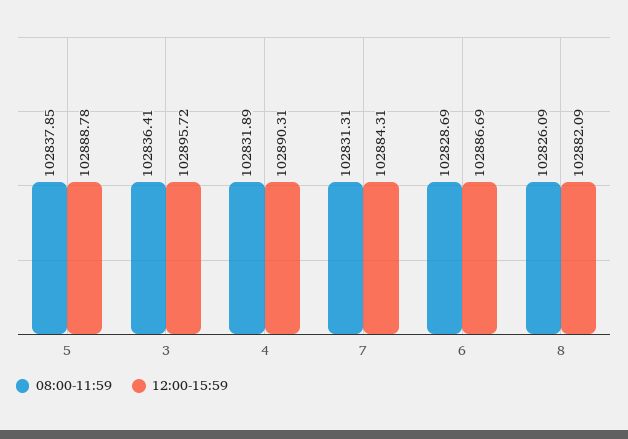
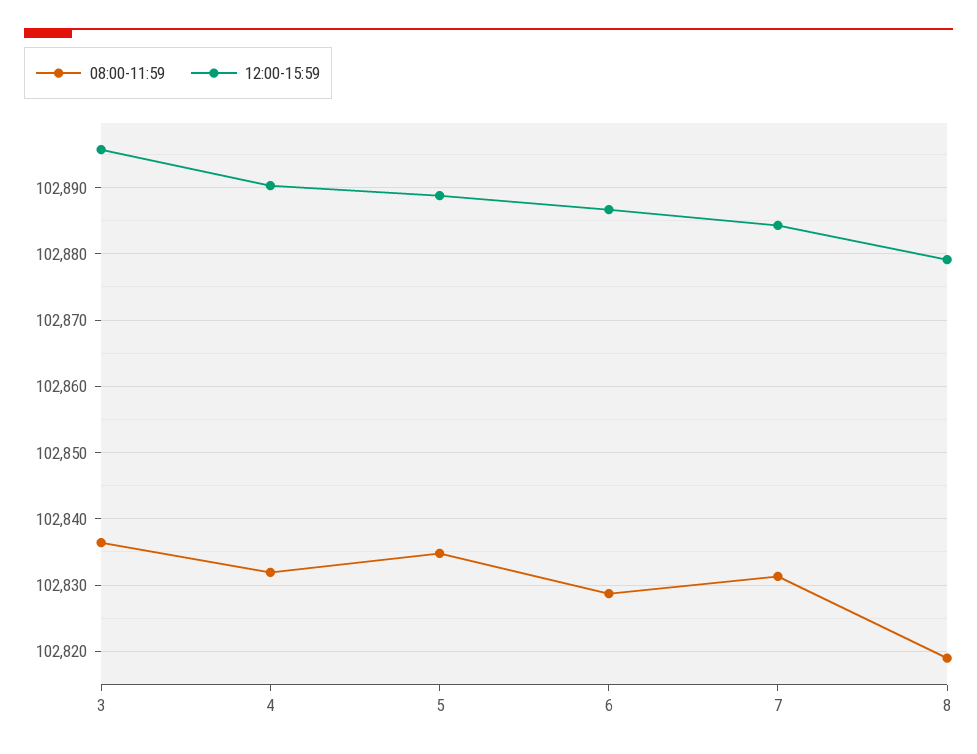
  {
    "08:00-11:59": {
-     "5": 102837.85,
+     "5": 102835,
      "3": 102836.41,
      "4": 102831.89,
      "7": 102831.31,
      "6": 102828.69,
-     "8": 102826.09
+     "8": 102819
    },
    "12:00-15:59": {
      "5": 102888.78,
      "3": 102895.72,
      "4": 102890.31,
      "7": 102884.31,
      "6": 102886.69,
-     "8": 102882.09
+     "8": 102879
    }
  }

